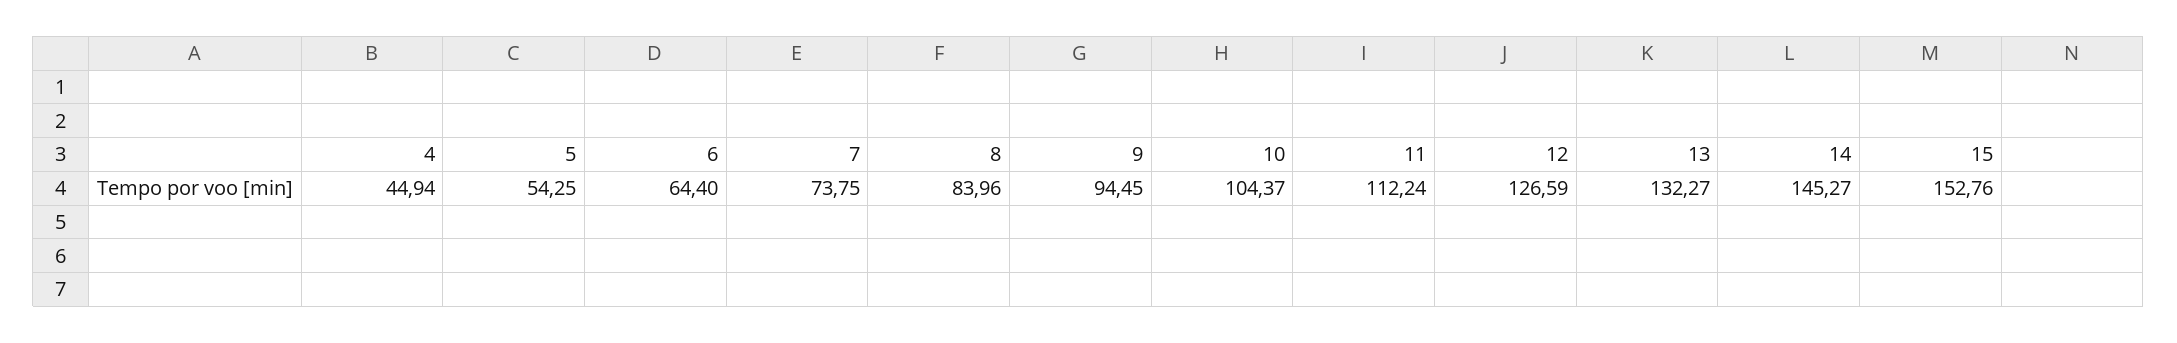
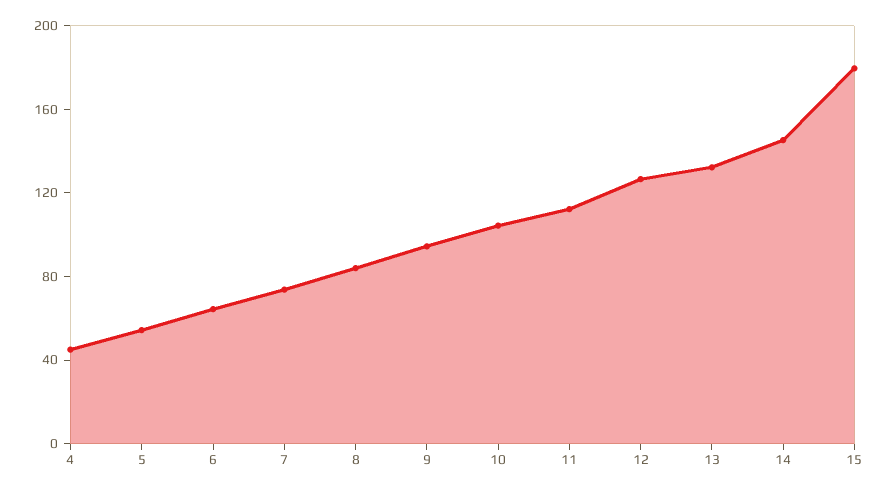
  {
    "4": 44.94,
    "5": 54.25,
    "6": 64.4,
    "7": 73.75,
    "8": 83.96,
    "9": 94.45,
    "10": 104.37,
    "11": 112.24,
    "12": 126.59,
    "13": 132.27,
    "14": 145.27,
-   "15": 152.76
+   "15": 180
  }

